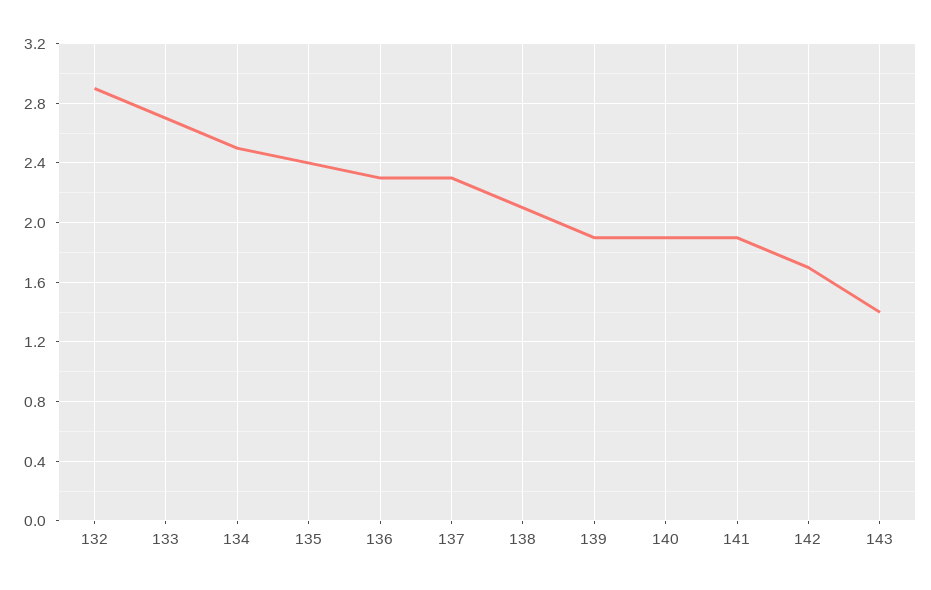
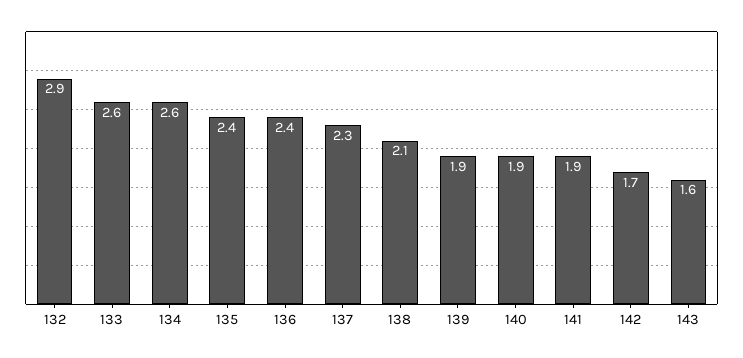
  {
    "132": 2.9,
-   "133": 2.7,
+   "133": 2.6,
-   "134": 2.5,
+   "134": 2.6,
    "135": 2.4,
-   "136": 2.3,
+   "136": 2.4,
    "137": 2.3,
    "138": 2.1,
    "139": 1.9,
    "140": 1.9,
    "141": 1.9,
    "142": 1.7,
-   "143": 1.4
+   "143": 1.6
  }

